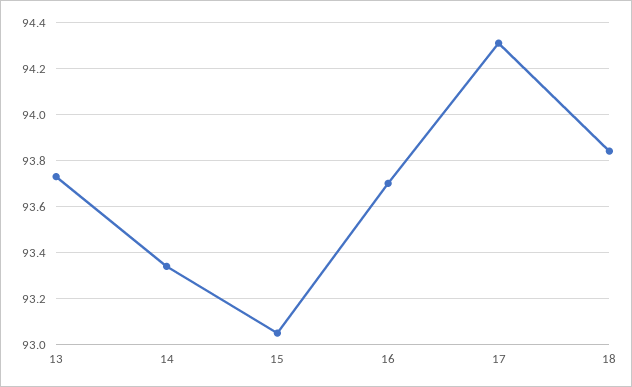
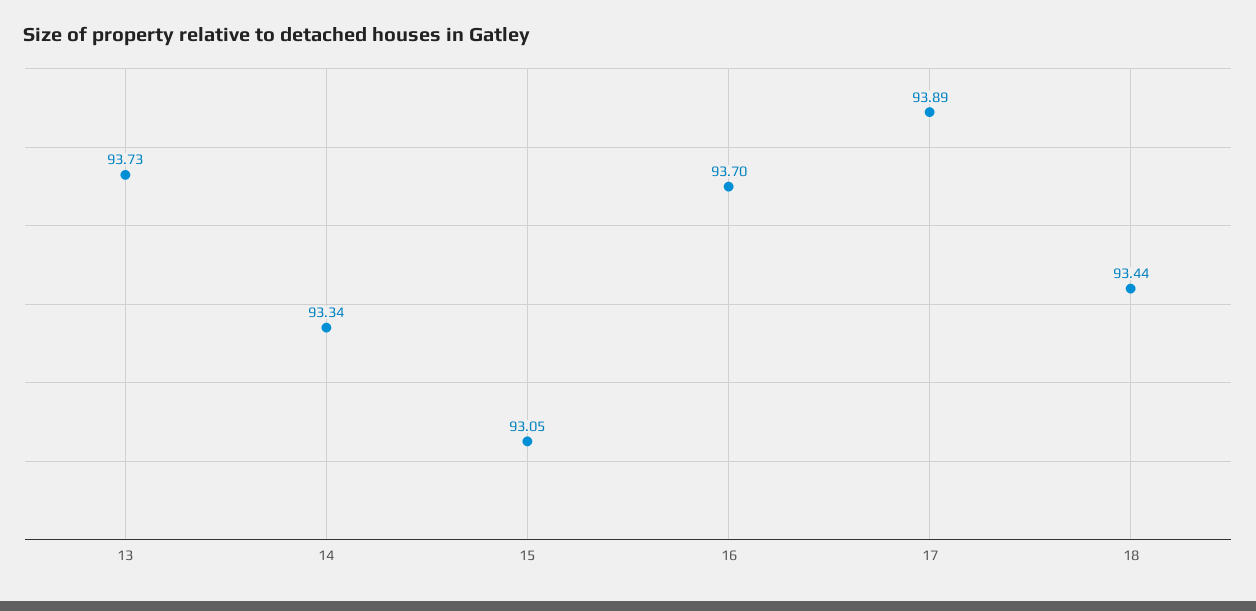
  {
    "13": 93.73,
    "14": 93.34,
    "15": 93.05,
    "16": 93.7,
-   "17": 94.3,
+   "17": 93.89,
-   "18": 93.85
+   "18": 93.44
  }

